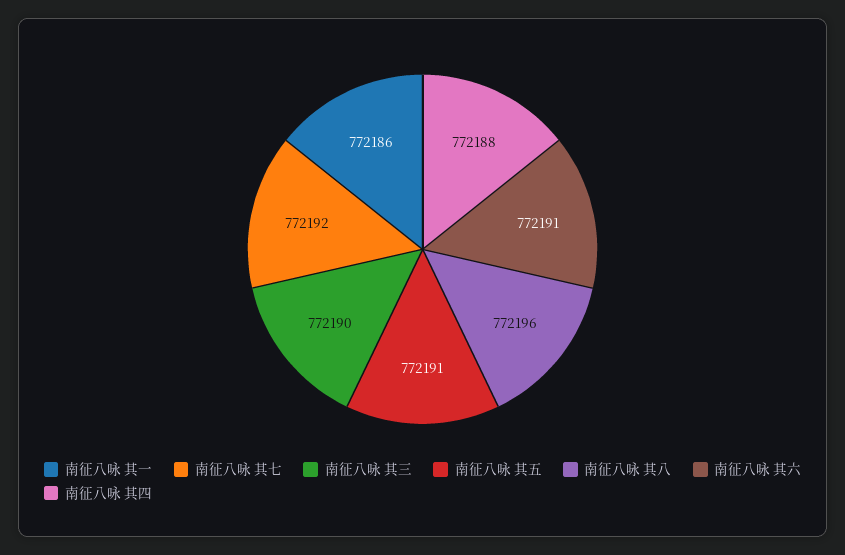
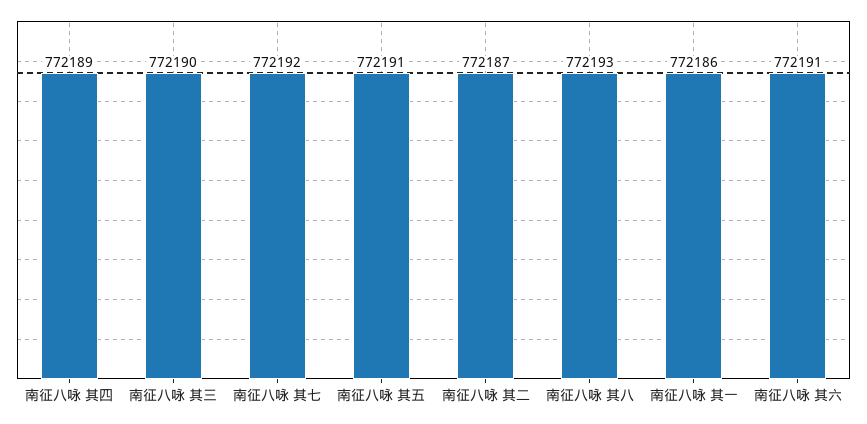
  {
    "南征八咏 其一": 772186,
    "南征八咏 其七": 772192,
    "南征八咏 其三": 772190,
    "南征八咏 其五": 772191,
-   "南征八咏 其八": 772196,
+   "南征八咏 其八": 772193,
    "南征八咏 其六": 772191,
-   "南征八咏 其四": 772188
+   "南征八咏 其四": 772189,
+   "南征八咏 其二": 772187
  }

